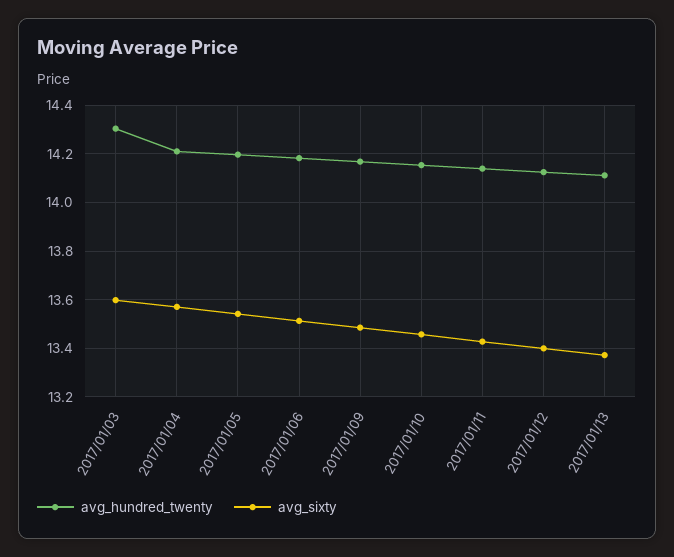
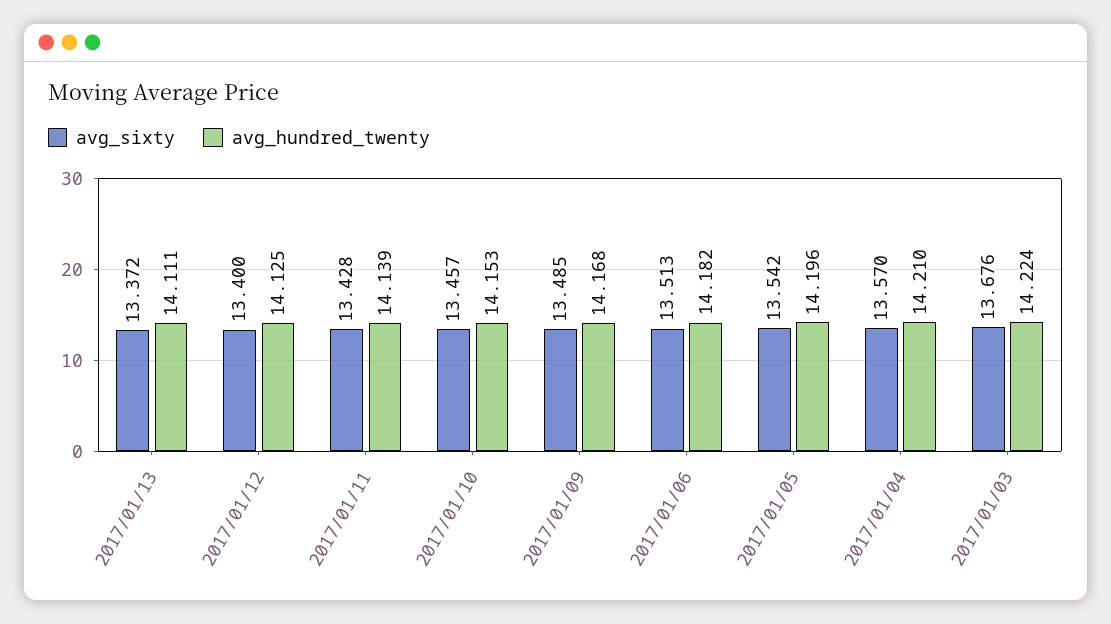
  {
    "avg_hundred_twenty": {
-     "2017/01/03": 14.3,
+     "2017/01/03": 14.224,
      "2017/01/04": 14.21,
      "2017/01/05": 14.196,
      "2017/01/06": 14.182,
      "2017/01/09": 14.168,
      "2017/01/10": 14.153,
      "2017/01/11": 14.139,
      "2017/01/12": 14.125,
      "2017/01/13": 14.111
    },
    "avg_sixty": {
-     "2017/01/03": 13.6,
+     "2017/01/03": 13.676,
      "2017/01/04": 13.57,
      "2017/01/05": 13.542,
      "2017/01/06": 13.513,
      "2017/01/09": 13.485,
      "2017/01/10": 13.457,
      "2017/01/11": 13.428,
      "2017/01/12": 13.4,
      "2017/01/13": 13.372
    }
  }

